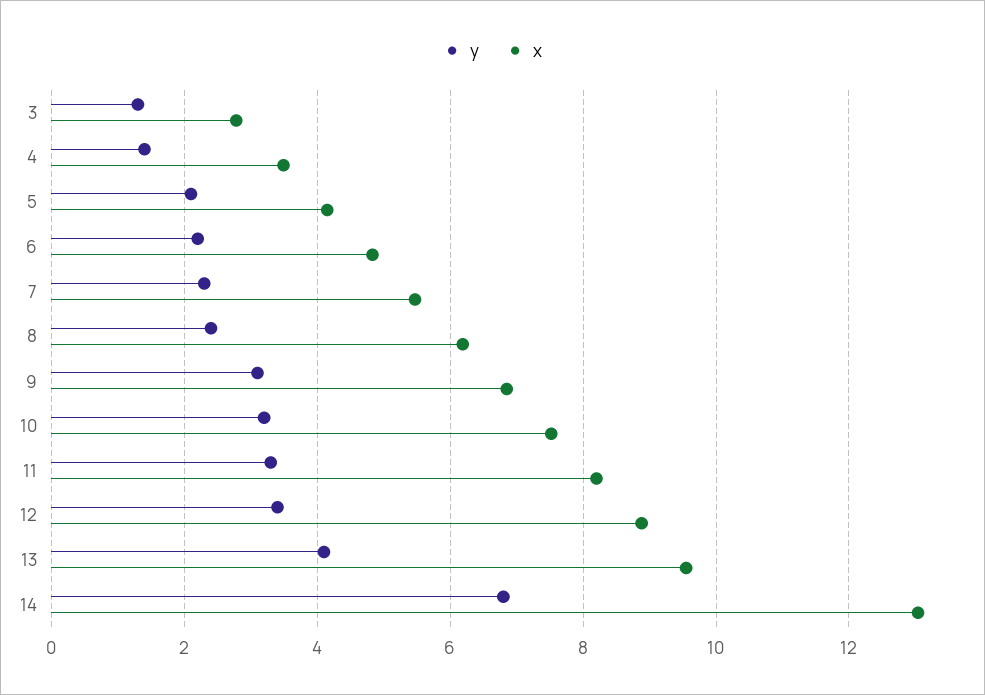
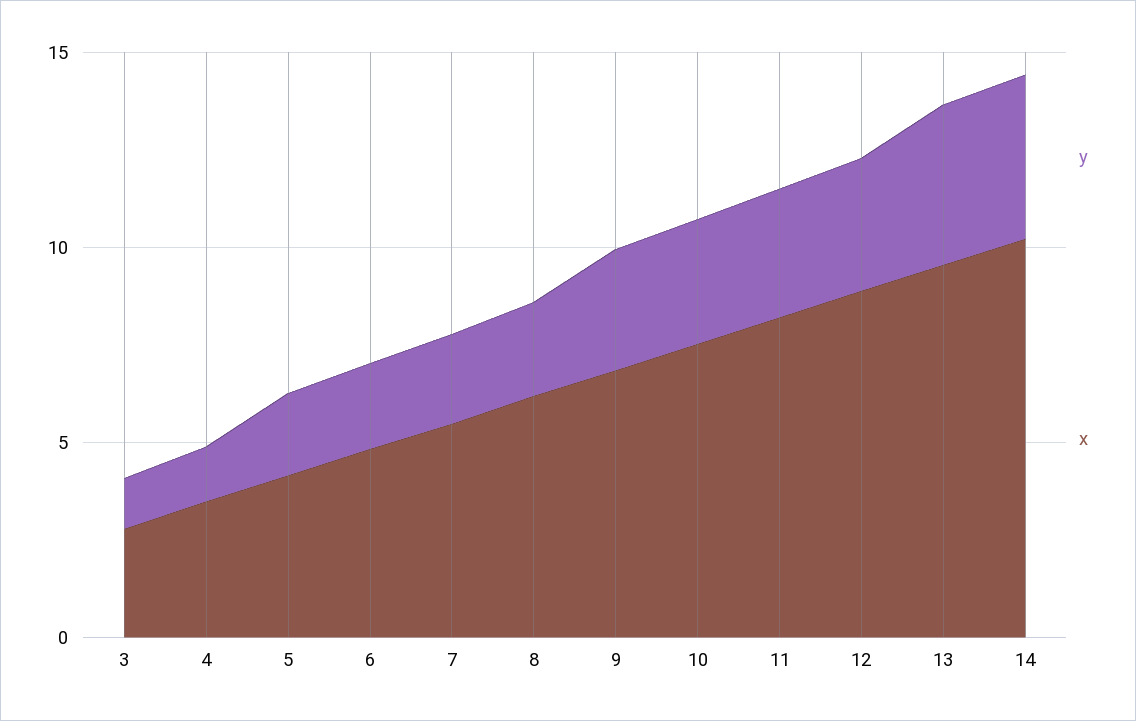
  {
    "y": {
      "3": 1.4,
      "4": 1.4,
      "5": 2.2,
      "6": 2.2,
      "7": 2.4,
      "8": 2.4,
      "9": 3.2,
      "10": 3.2,
      "11": 3.4,
      "12": 3.4,
      "13": 4.2,
-     "14": 6.8
+     "14": 4
    },
    "x": {
      "3": 2.8,
      "4": 3.4,
      "5": 4.2,
      "6": 4.8,
      "7": 5.4,
      "8": 6.2,
      "9": 6.8,
      "10": 7.6,
      "11": 8.2,
      "12": 8.8,
      "13": 9.6,
-     "14": 13
+     "14": 10
    }
  }

